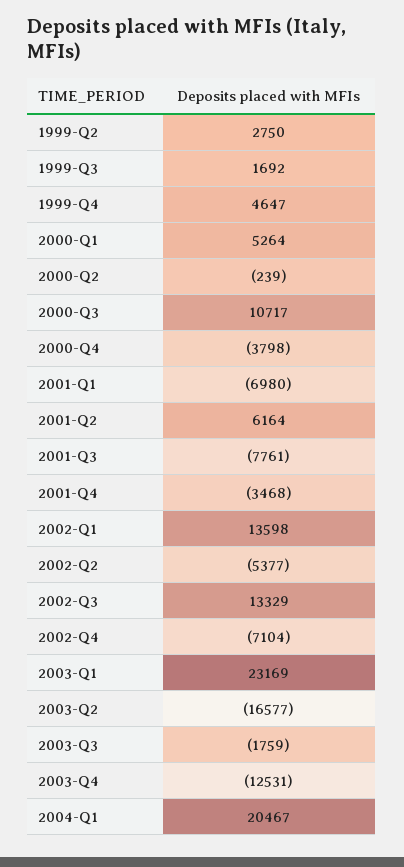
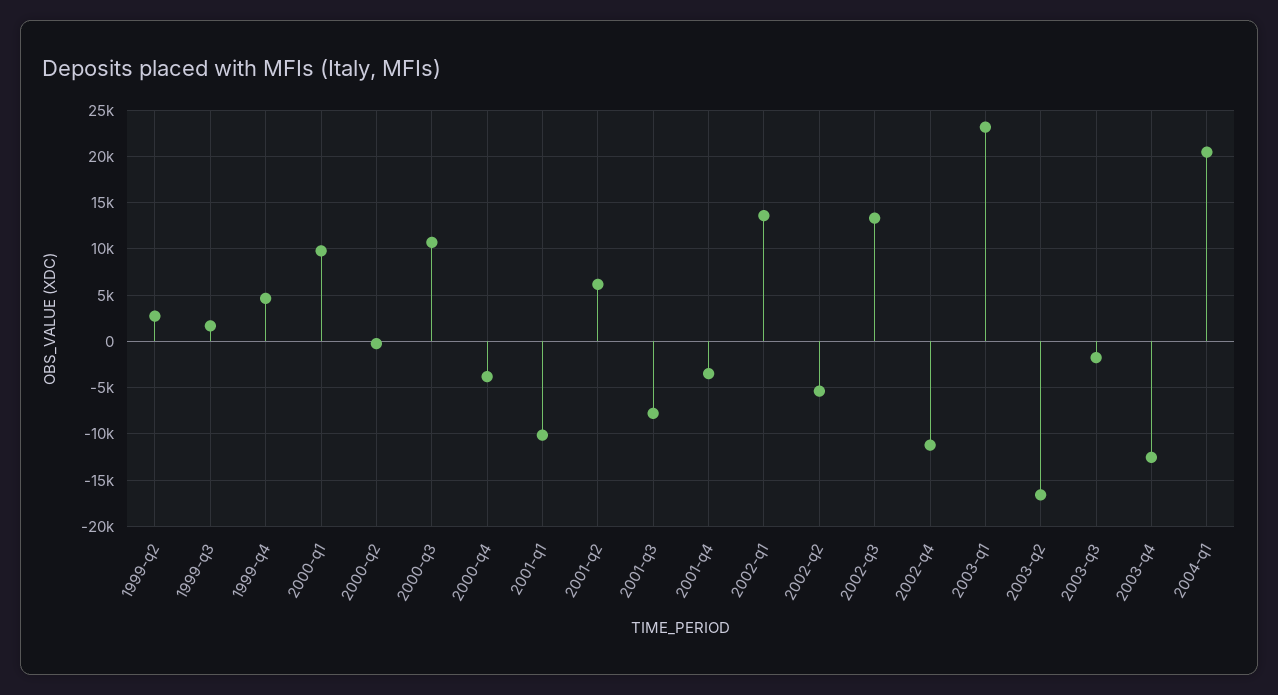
  {
    "1999-Q2": 2750,
    "1999-Q3": 1692,
    "1999-Q4": 4647,
-   "2000-Q1": 5264,
+   "2000-Q1": 10000,
    "2000-Q2": -239,
    "2000-Q3": 10717,
    "2000-Q4": -3798,
-   "2001-Q1": -6980,
+   "2001-Q1": -10000,
    "2001-Q2": 6164,
    "2001-Q3": -7761,
    "2001-Q4": -3468,
    "2002-Q1": 13598,
    "2002-Q2": -5377,
    "2002-Q3": 13329,
-   "2002-Q4": -7104,
+   "2002-Q4": -11000,
    "2003-Q1": 23169,
    "2003-Q2": -16577,
    "2003-Q3": -1759,
    "2003-Q4": -12531,
    "2004-Q1": 20467
  }

